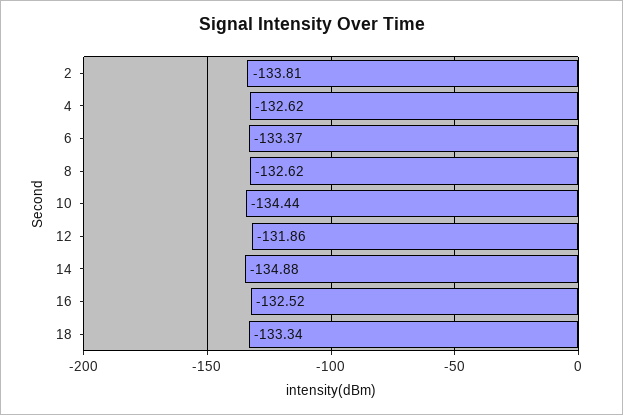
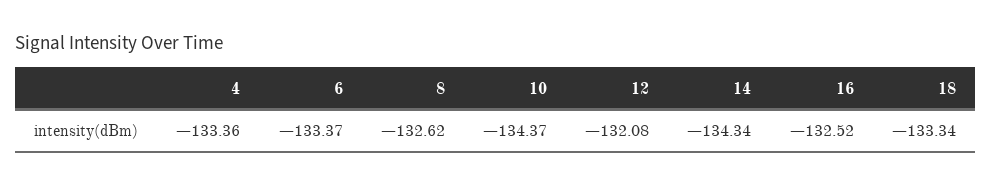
  {
-   "2": -133.81,
-   "4": -132.62,
+   "4": -133.36,
    "6": -133.37,
    "8": -132.62,
-   "10": -134.44,
+   "10": -134.37,
-   "12": -131.86,
+   "12": -132.08,
-   "14": -134.88,
+   "14": -134.34,
    "16": -132.52,
    "18": -133.34
  }

